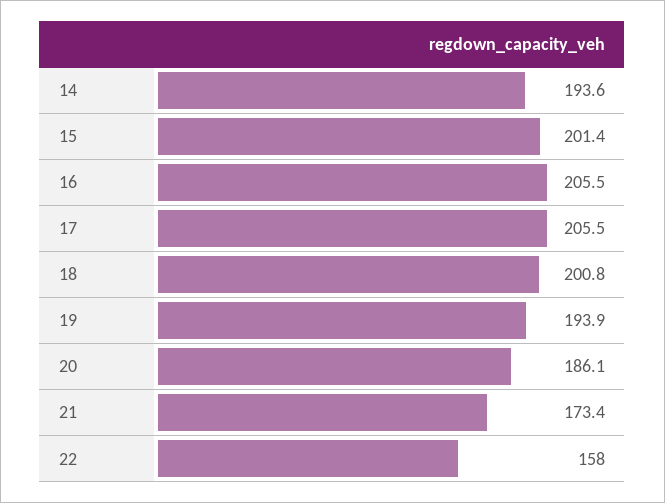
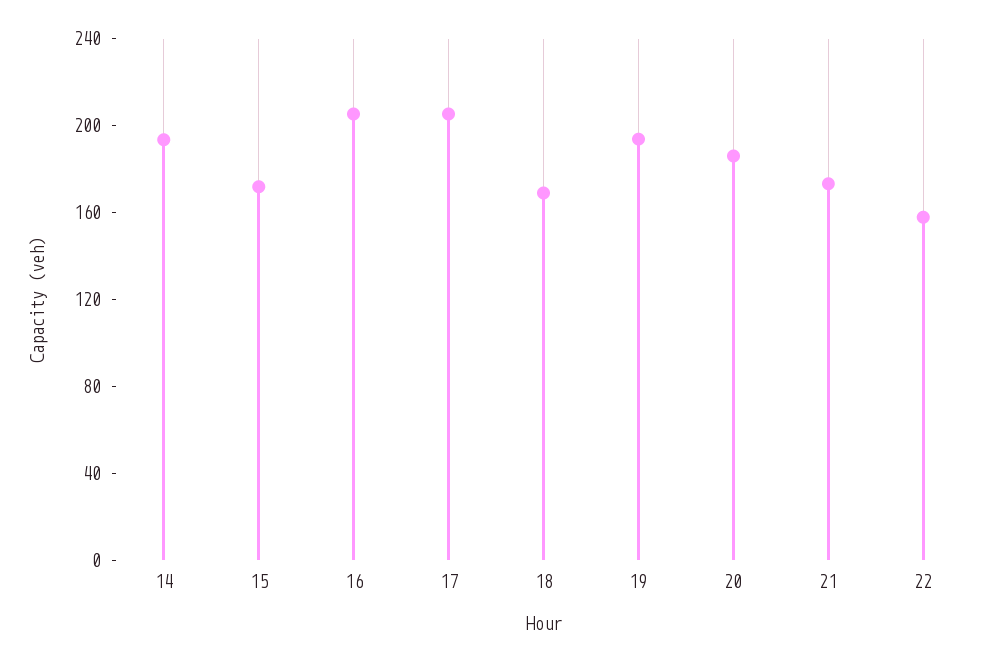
  {
    "14": 193.6,
-   "15": 201.4,
+   "15": 170,
    "16": 205.5,
    "17": 205.5,
-   "18": 200.8,
+   "18": 170,
    "19": 193.9,
    "20": 186.1,
    "21": 173.4,
    "22": 158
  }

